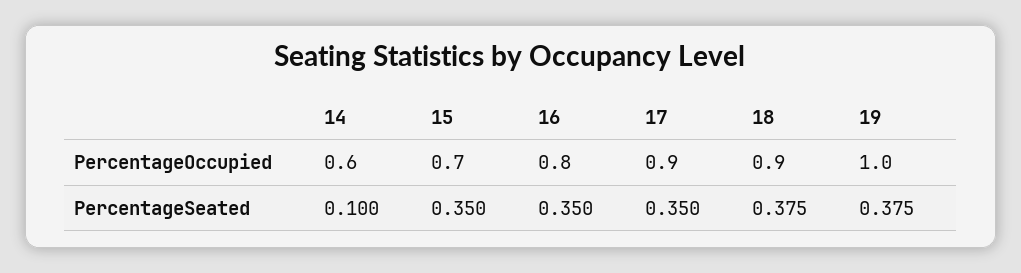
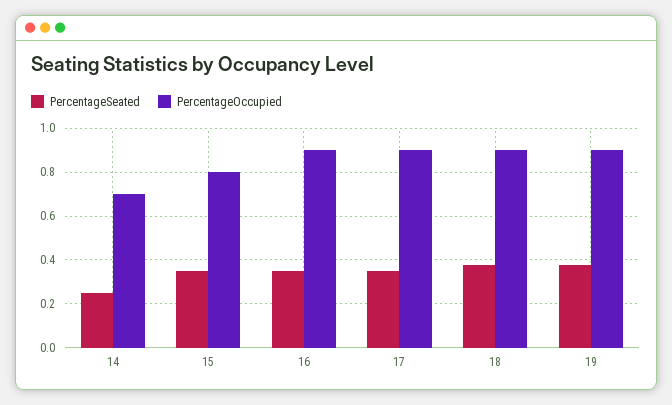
  {
    "PercentageOccupied": {
-     "14": 0.6,
+     "14": 0.7,
-     "15": 0.7,
+     "15": 0.8,
-     "16": 0.8,
+     "16": 0.9,
      "17": 0.9,
      "18": 0.9,
-     "19": 1
+     "19": 0.9
    },
    "PercentageSeated": {
-     "14": 0.1,
+     "14": 0.25,
      "15": 0.35,
      "16": 0.35,
      "17": 0.35,
      "18": 0.375,
      "19": 0.375
    }
  }

